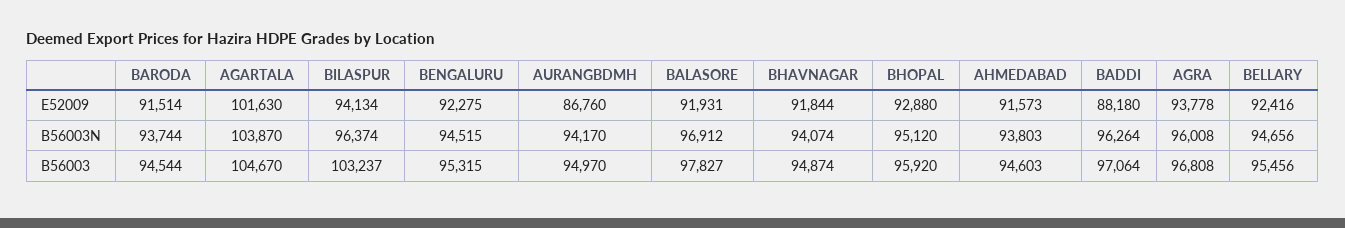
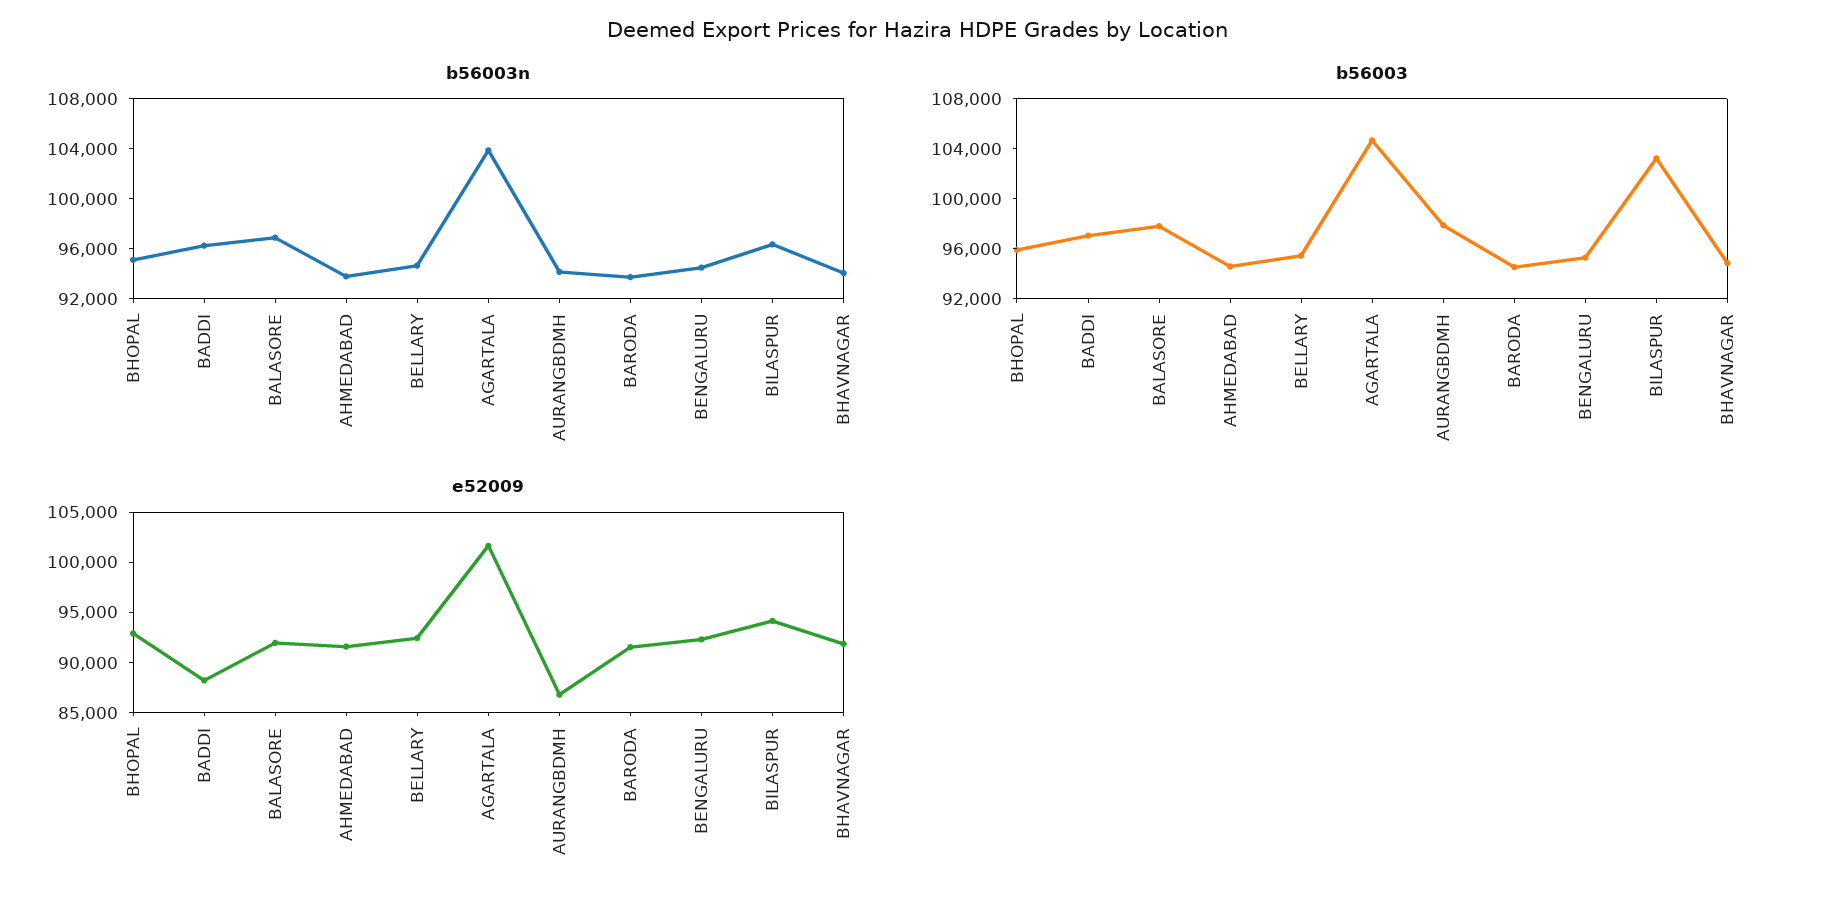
  {
    "E52009": {
      "BARODA": 91514,
      "AGARTALA": 101630,
      "BILASPUR": 94134,
      "BENGALURU": 92275,
      "AURANGBDMH": 86760,
      "BALASORE": 91931,
      "BHAVNAGAR": 91844,
      "BHOPAL": 92880,
      "AHMEDABAD": 91573,
      "BADDI": 88180,
-     "AGRA": 93778,
      "BELLARY": 92416
    },
    "B56003N": {
      "BARODA": 93744,
      "AGARTALA": 103870,
      "BILASPUR": 96374,
      "BENGALURU": 94515,
      "AURANGBDMH": 94170,
      "BALASORE": 96912,
      "BHAVNAGAR": 94074,
      "BHOPAL": 95120,
      "AHMEDABAD": 93803,
      "BADDI": 96264,
-     "AGRA": 96008,
      "BELLARY": 94656
    },
    "B56003": {
      "BARODA": 94544,
      "AGARTALA": 104670,
      "BILASPUR": 103237,
      "BENGALURU": 95315,
-     "AURANGBDMH": 94970,
+     "AURANGBDMH": 98000,
      "BALASORE": 97827,
      "BHAVNAGAR": 94874,
      "BHOPAL": 95920,
      "AHMEDABAD": 94603,
      "BADDI": 97064,
-     "AGRA": 96808,
      "BELLARY": 95456
    }
  }

